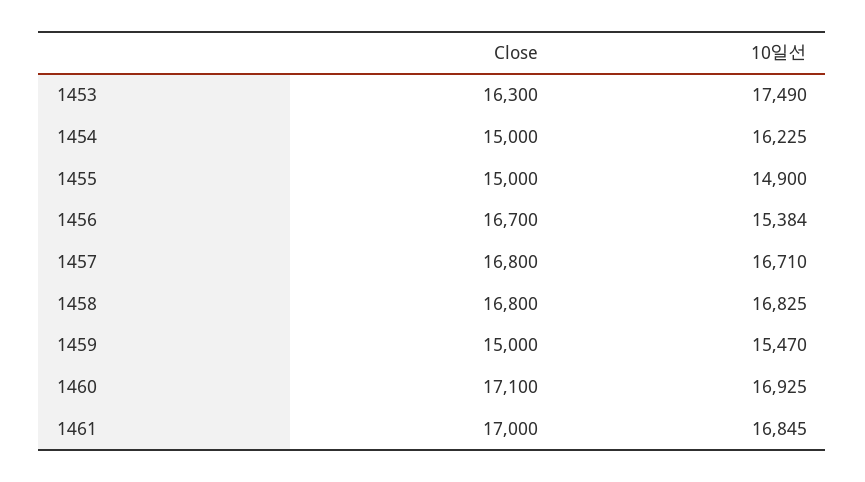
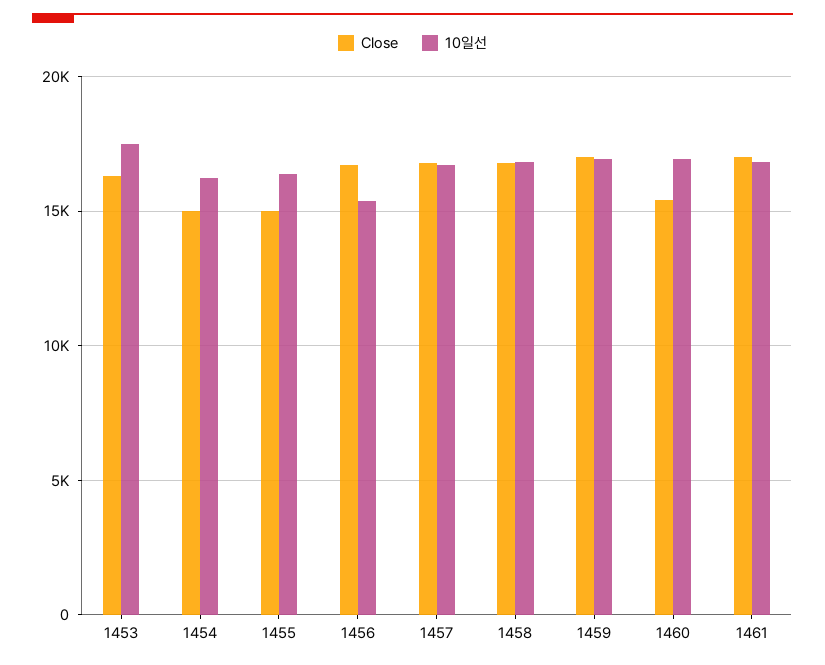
  {
    "Close": {
      "1453": 16300,
      "1454": 15000,
      "1455": 15000,
      "1456": 16700,
      "1457": 16800,
      "1458": 16800,
-     "1459": 15000,
+     "1459": 17000,
-     "1460": 17100,
+     "1460": 15500,
      "1461": 17000
    },
    "10일선": {
      "1453": 17490,
      "1454": 16225,
-     "1455": 14900,
+     "1455": 16500,
      "1456": 15384,
      "1457": 16710,
      "1458": 16825,
-     "1459": 15470,
+     "1459": 17000,
      "1460": 16925,
      "1461": 16845
    }
  }

